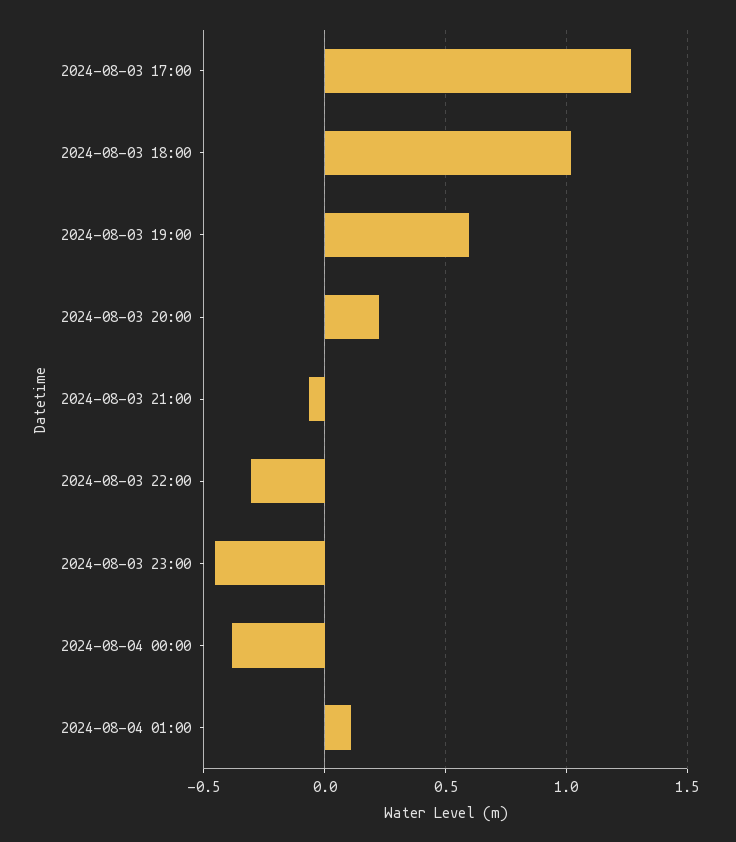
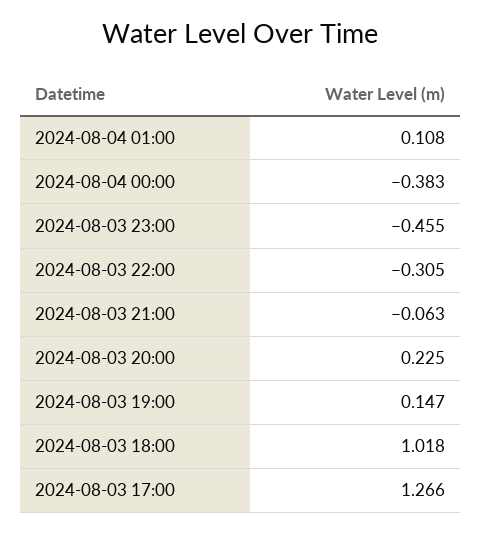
  {
    "2024-08-03 17:00": 1.266,
    "2024-08-03 18:00": 1.018,
-   "2024-08-03 19:00": 0.6,
+   "2024-08-03 19:00": 0.147,
    "2024-08-03 20:00": 0.225,
    "2024-08-03 21:00": -0.063,
    "2024-08-03 22:00": -0.305,
    "2024-08-03 23:00": -0.455,
    "2024-08-04 00:00": -0.383,
    "2024-08-04 01:00": 0.108
  }

